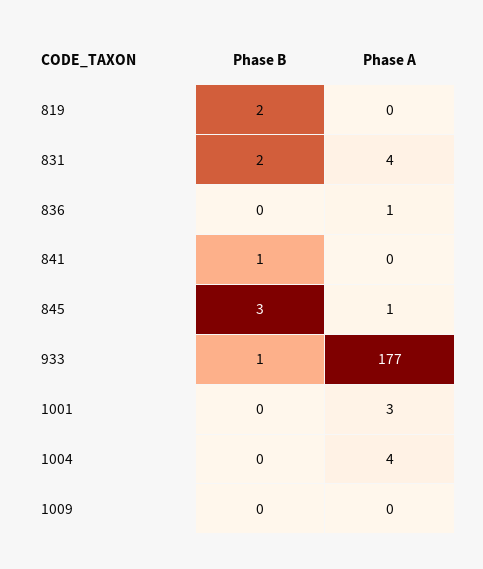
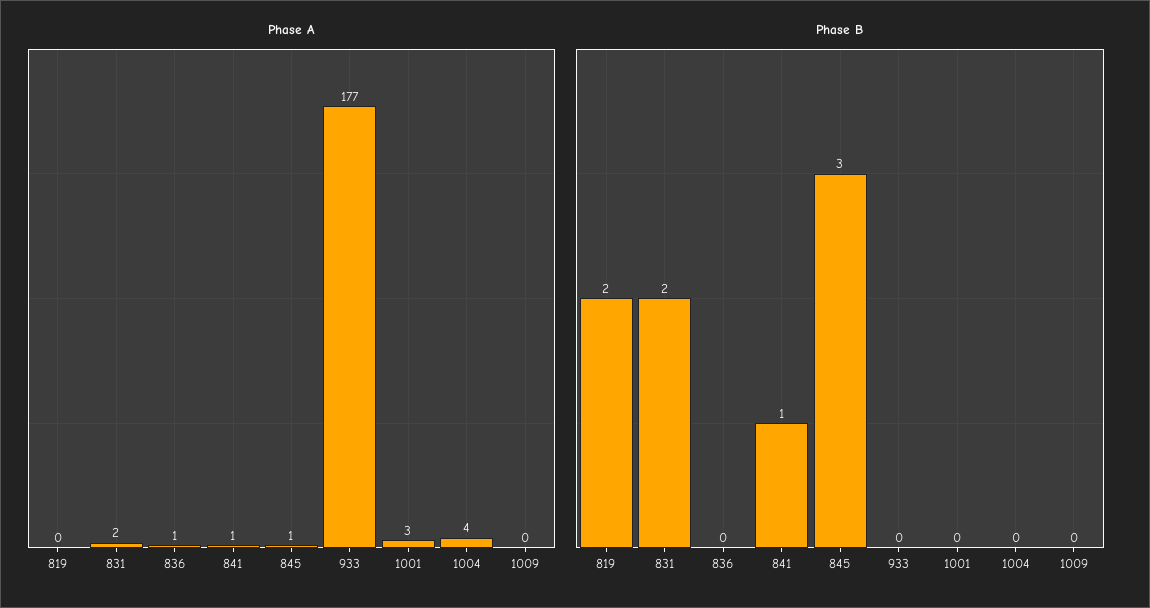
  {
    "Phase B": {
      "819": 2,
      "831": 2,
      "836": 0,
      "841": 1,
      "845": 3,
-     "933": 1,
+     "933": 0,
      "1001": 0,
      "1004": 0,
      "1009": 0
    },
    "Phase A": {
      "819": 0,
-     "831": 4,
+     "831": 2,
      "836": 1,
-     "841": 0,
+     "841": 1,
      "845": 1,
      "933": 177,
      "1001": 3,
      "1004": 4,
      "1009": 0
    }
  }

